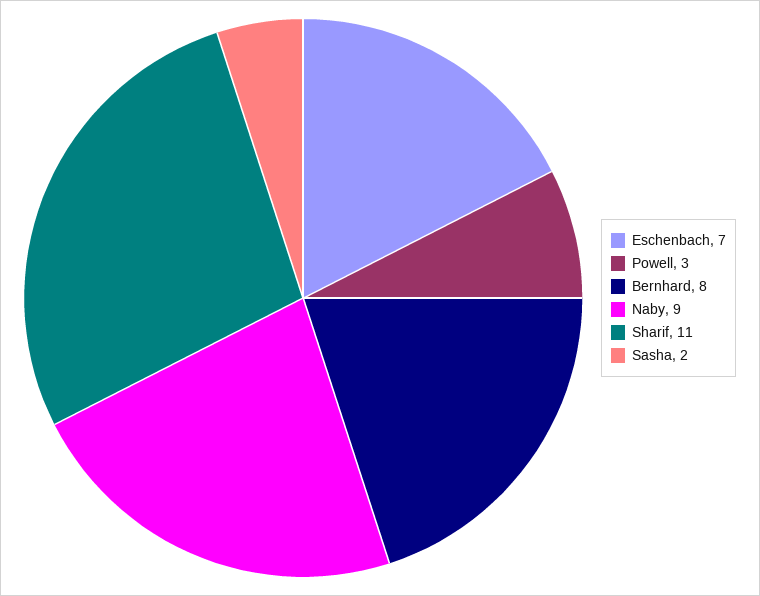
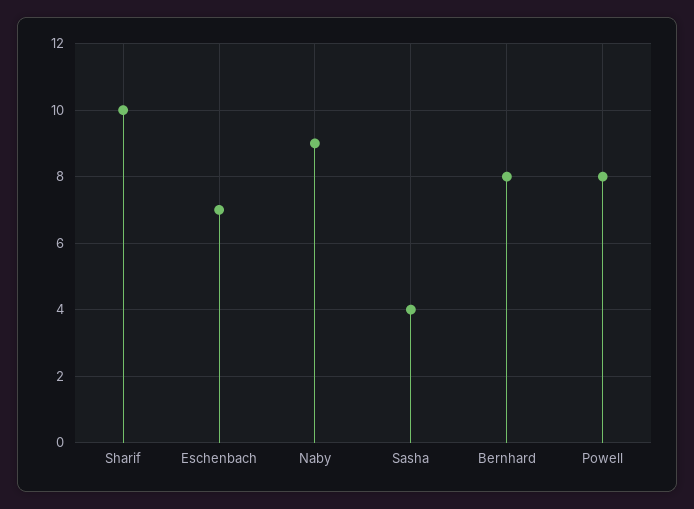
  {
    "Eschenbach": 7,
-   "Powell": 3,
+   "Powell": 8,
    "Bernhard": 8,
    "Naby": 9,
-   "Sharif": 11,
+   "Sharif": 10,
-   "Sasha": 2
+   "Sasha": 4
  }

